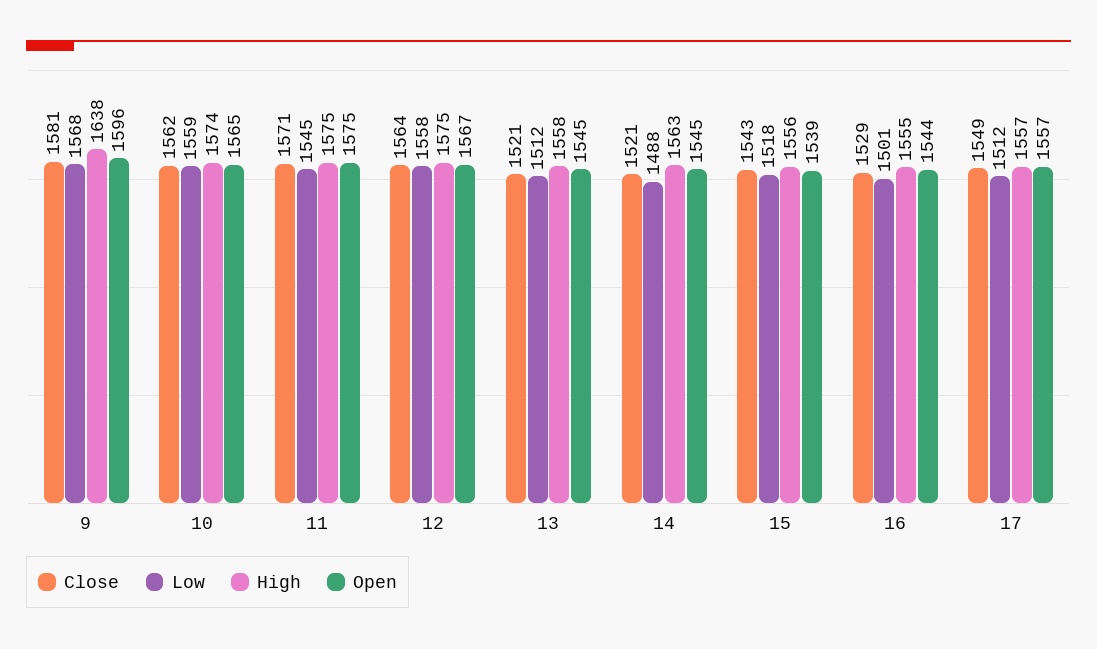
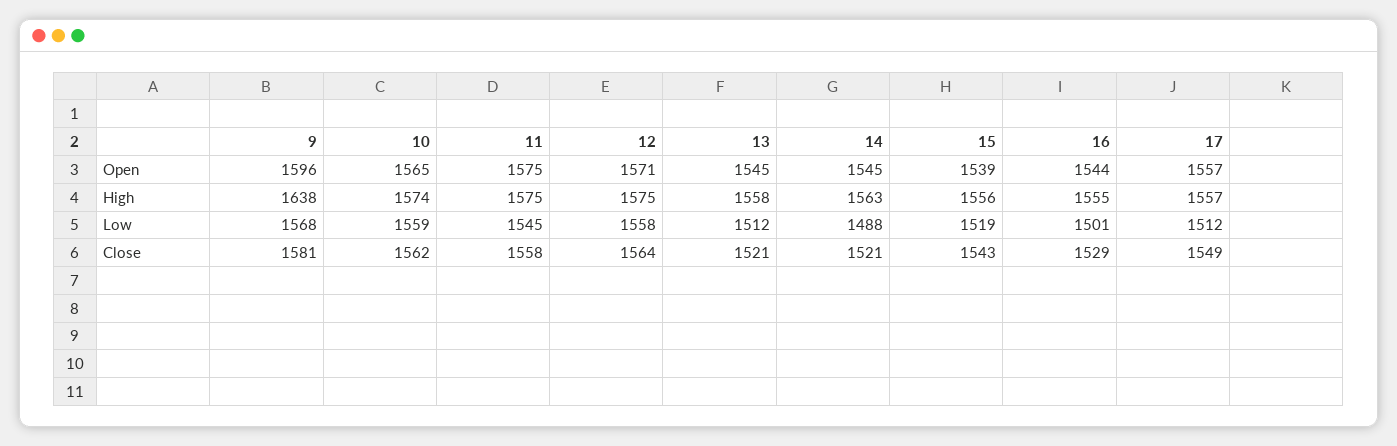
  {
    "Close": {
      "9": 1581,
      "10": 1562,
-     "11": 1571,
+     "11": 1558,
      "12": 1564,
      "13": 1521,
      "14": 1521,
      "15": 1543,
      "16": 1529,
      "17": 1549
    },
    "Low": {
      "9": 1568,
      "10": 1559,
      "11": 1545,
      "12": 1558,
      "13": 1512,
      "14": 1488,
-     "15": 1518,
+     "15": 1519,
      "16": 1501,
      "17": 1512
    },
    "High": {
      "9": 1638,
      "10": 1574,
      "11": 1575,
      "12": 1575,
      "13": 1558,
      "14": 1563,
      "15": 1556,
      "16": 1555,
      "17": 1557
    },
    "Open": {
      "9": 1596,
      "10": 1565,
      "11": 1575,
-     "12": 1567,
+     "12": 1571,
      "13": 1545,
      "14": 1545,
      "15": 1539,
      "16": 1544,
      "17": 1557
    }
  }

